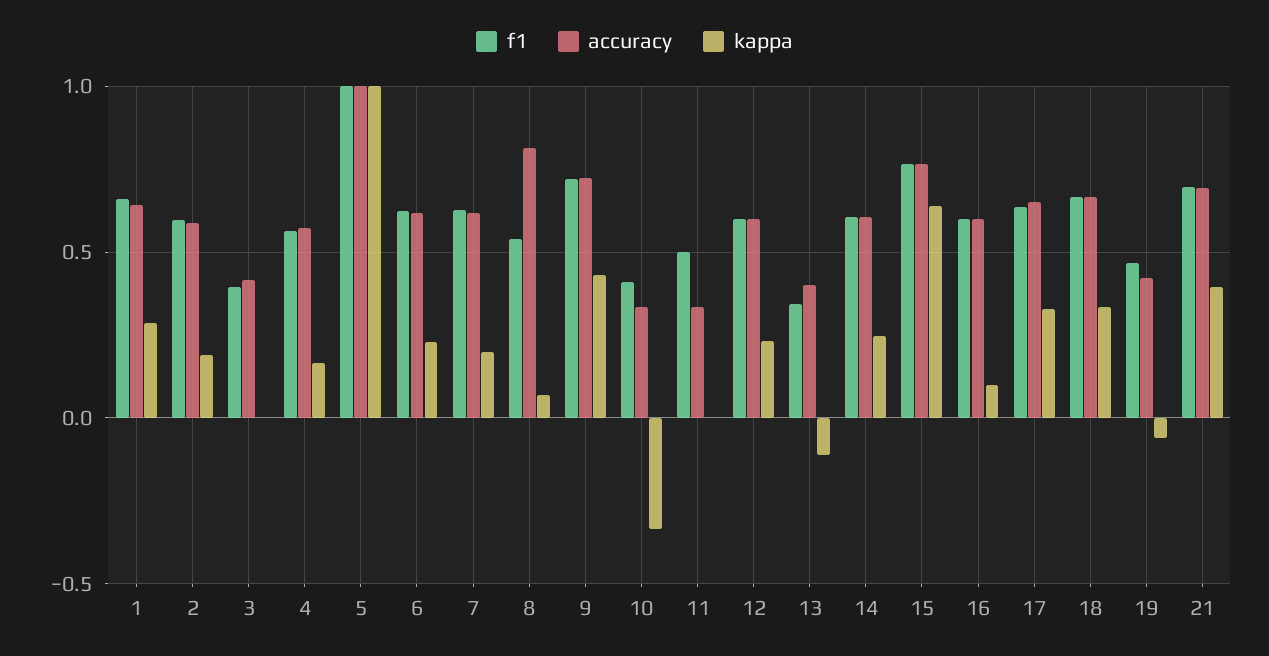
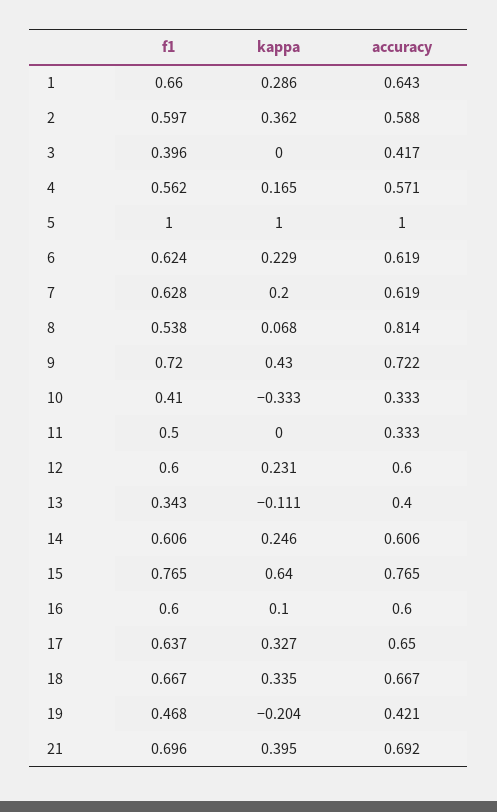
  {
    "f1": {
      "1": 0.66,
      "2": 0.597,
      "3": 0.396,
      "4": 0.562,
      "5": 1,
      "6": 0.624,
      "7": 0.628,
      "8": 0.538,
      "9": 0.72,
      "10": 0.41,
      "11": 0.5,
      "12": 0.6,
      "13": 0.343,
      "14": 0.606,
      "15": 0.765,
      "16": 0.6,
      "17": 0.637,
      "18": 0.667,
      "19": 0.468,
      "21": 0.696
    },
    "accuracy": {
      "1": 0.643,
      "2": 0.588,
      "3": 0.417,
      "4": 0.571,
      "5": 1,
      "6": 0.619,
      "7": 0.619,
      "8": 0.814,
      "9": 0.722,
      "10": 0.333,
      "11": 0.333,
      "12": 0.6,
      "13": 0.4,
      "14": 0.606,
      "15": 0.765,
      "16": 0.6,
      "17": 0.65,
      "18": 0.667,
      "19": 0.421,
      "21": 0.692
    },
    "kappa": {
      "1": 0.286,
-     "2": 0.2,
+     "2": 0.362,
      "3": 0,
      "4": 0.165,
      "5": 1,
      "6": 0.229,
      "7": 0.2,
      "8": 0.068,
      "9": 0.43,
      "10": -0.333,
      "11": 0,
      "12": 0.231,
      "13": -0.111,
      "14": 0.246,
      "15": 0.64,
      "16": 0.1,
      "17": 0.327,
      "18": 0.335,
-     "19": -0.05,
+     "19": -0.204,
      "21": 0.395
    }
  }

